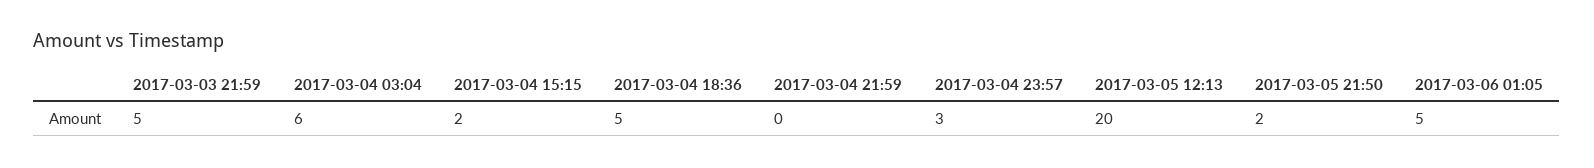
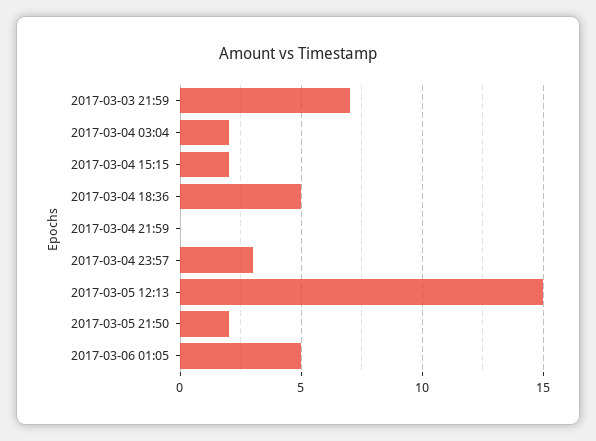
  {
-   "2017-03-03 21:59": 5,
+   "2017-03-03 21:59": 7,
-   "2017-03-04 03:04": 6,
+   "2017-03-04 03:04": 2,
    "2017-03-04 15:15": 2,
    "2017-03-04 18:36": 5,
    "2017-03-04 21:59": 0,
    "2017-03-04 23:57": 3,
-   "2017-03-05 12:13": 20,
+   "2017-03-05 12:13": 15,
    "2017-03-05 21:50": 2,
    "2017-03-06 01:05": 5
  }

